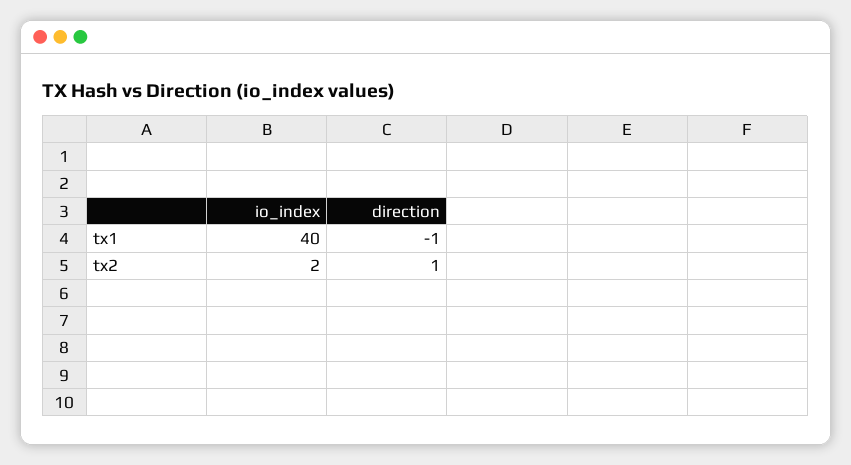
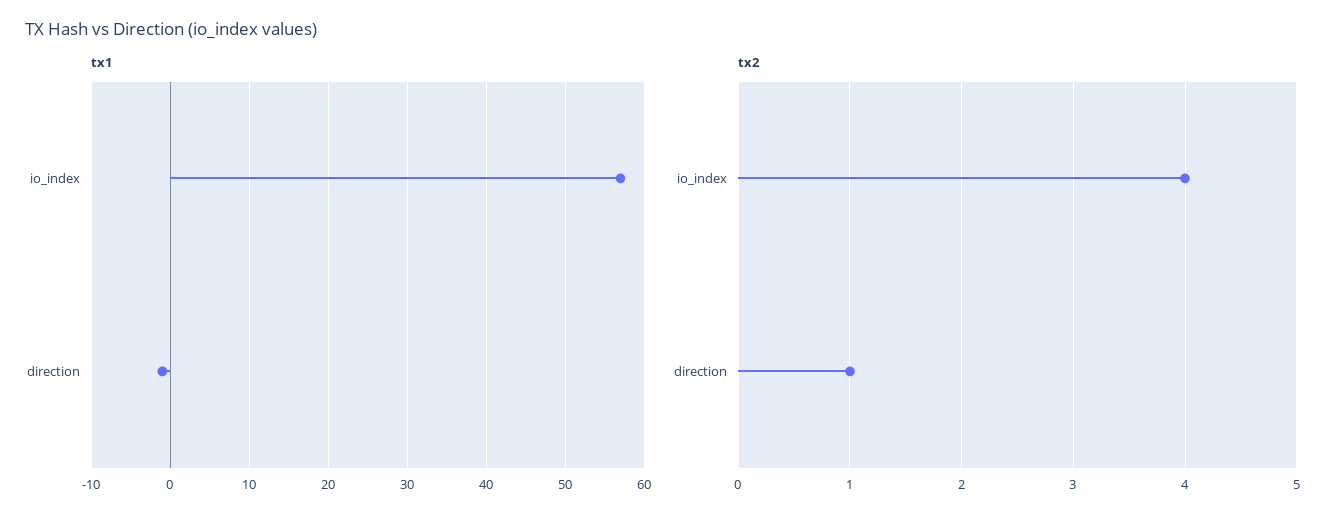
  {
    "tx1": {
-     "io_index": 40,
+     "io_index": 57,
      "direction": -1
    },
    "tx2": {
-     "io_index": 2,
+     "io_index": 4,
      "direction": 1
    }
  }

